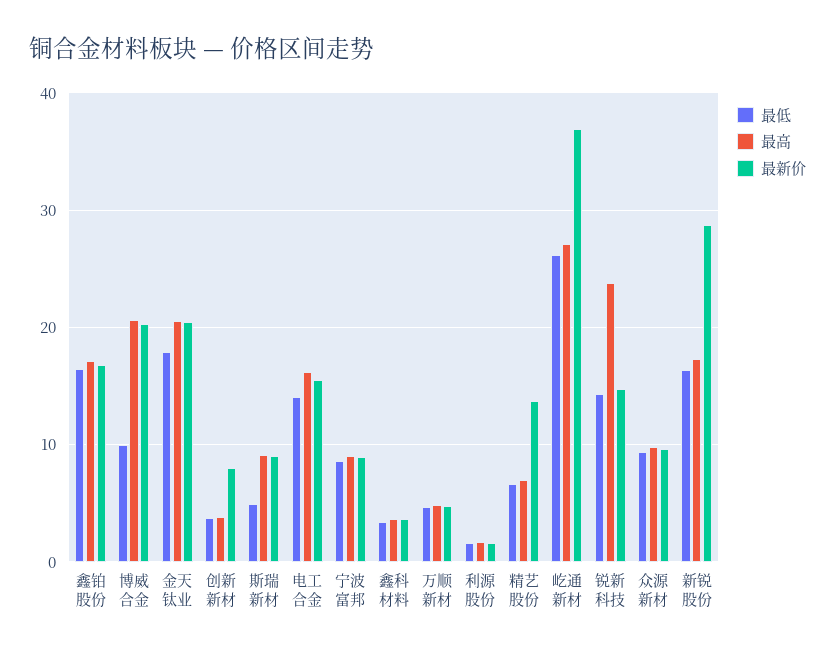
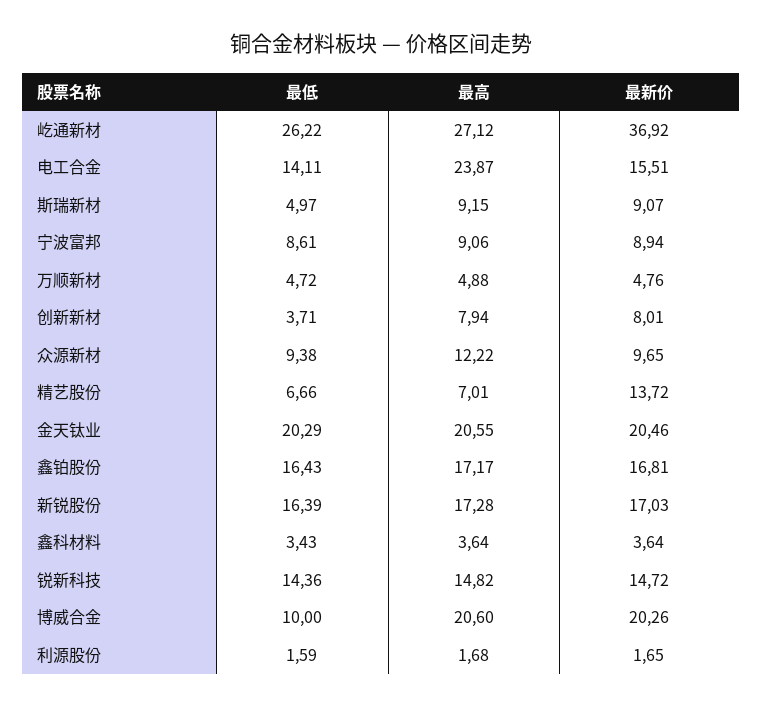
  {
    "最低": {
      "鑫铂股份": 16.43,
      "博威合金": 10,
-     "金天钛业": 18,
+     "金天钛业": 20.29,
      "创新新材": 3.71,
      "斯瑞新材": 4.97,
      "电工合金": 14.11,
      "宁波富邦": 8.61,
      "鑫科材料": 3.43,
      "万顺新材": 4.72,
      "利源股份": 1.59,
      "精艺股份": 6.66,
      "屹通新材": 26.22,
      "锐新科技": 14.36,
      "众源新材": 9.38,
      "新锐股份": 16.39
    },
    "最高": {
      "鑫铂股份": 17.17,
      "博威合金": 20.6,
      "金天钛业": 20.55,
-     "创新新材": 4,
+     "创新新材": 7.94,
      "斯瑞新材": 9.15,
-     "电工合金": 16,
+     "电工合金": 23.87,
      "宁波富邦": 9.06,
      "鑫科材料": 3.64,
      "万顺新材": 4.88,
      "利源股份": 1.68,
      "精艺股份": 7.01,
      "屹通新材": 27.12,
-     "锐新科技": 24,
+     "锐新科技": 14.82,
-     "众源新材": 10,
+     "众源新材": 12.22,
      "新锐股份": 17.28
    },
    "最新价": {
      "鑫铂股份": 16.81,
      "博威合金": 20.26,
      "金天钛业": 20.46,
      "创新新材": 8.01,
      "斯瑞新材": 9.07,
      "电工合金": 15.51,
      "宁波富邦": 8.94,
      "鑫科材料": 3.64,
      "万顺新材": 4.76,
      "利源股份": 1.65,
      "精艺股份": 13.72,
      "屹通新材": 36.92,
      "锐新科技": 14.72,
      "众源新材": 9.65,
-     "新锐股份": 29
+     "新锐股份": 17.03
    }
  }

